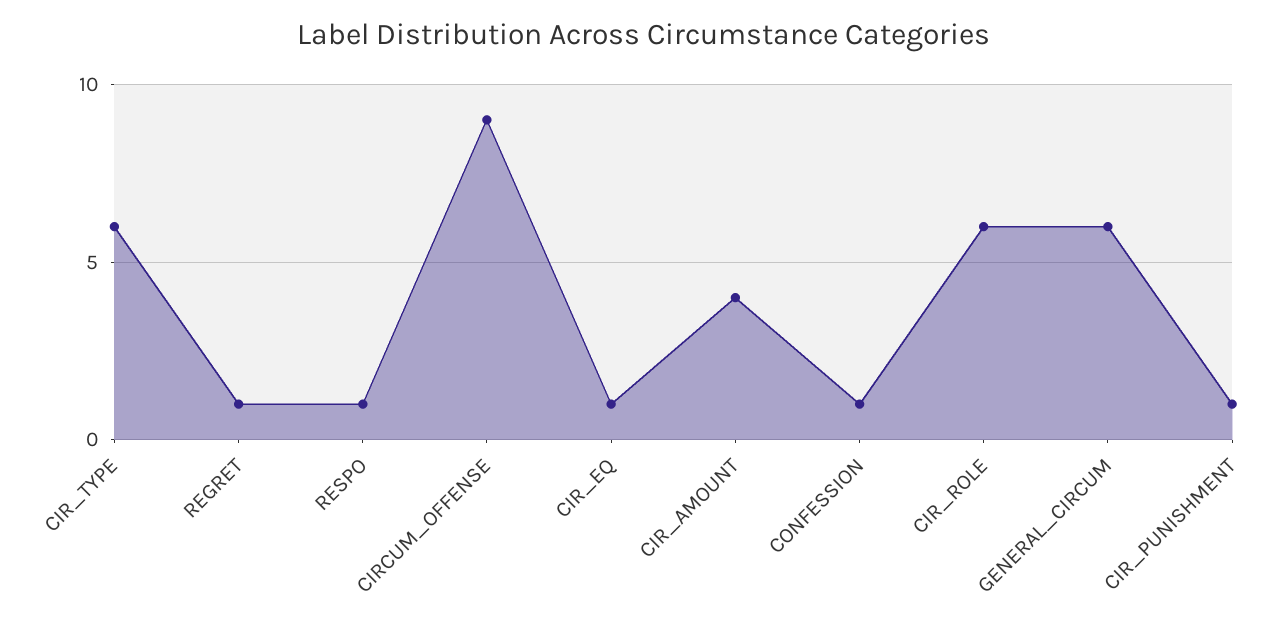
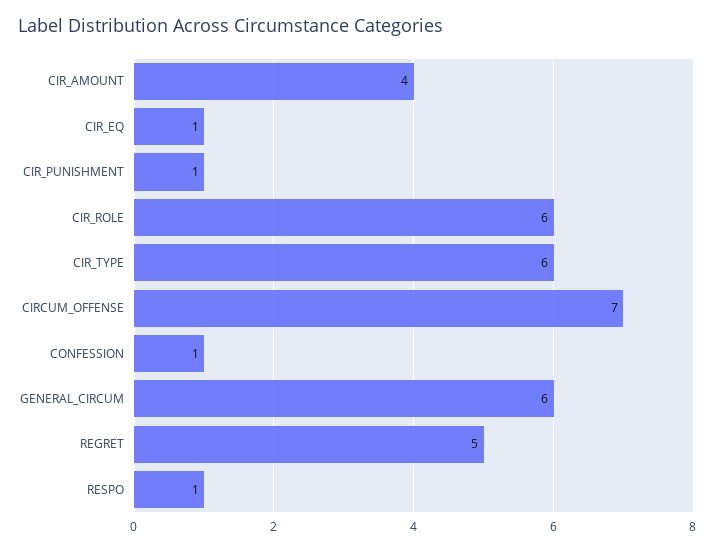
  {
    "CIR_TYPE": 6,
-   "REGRET": 1,
+   "REGRET": 5,
    "RESPO": 1,
-   "CIRCUM_OFFENSE": 9,
+   "CIRCUM_OFFENSE": 7,
    "CIR_EQ": 1,
    "CIR_AMOUNT": 4,
    "CONFESSION": 1,
    "CIR_ROLE": 6,
    "GENERAL_CIRCUM": 6,
    "CIR_PUNISHMENT": 1
  }

